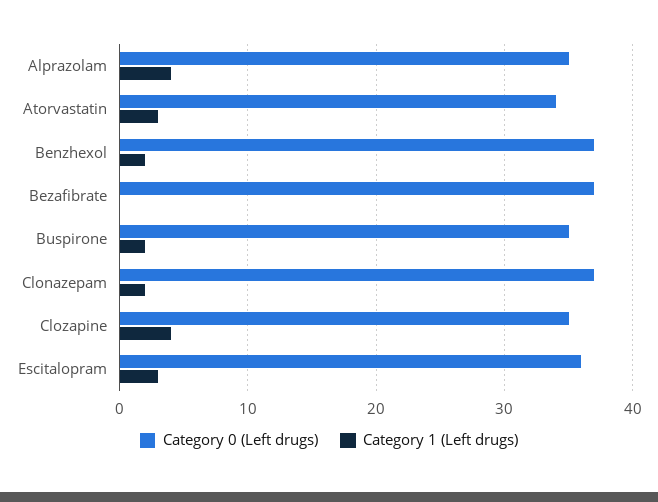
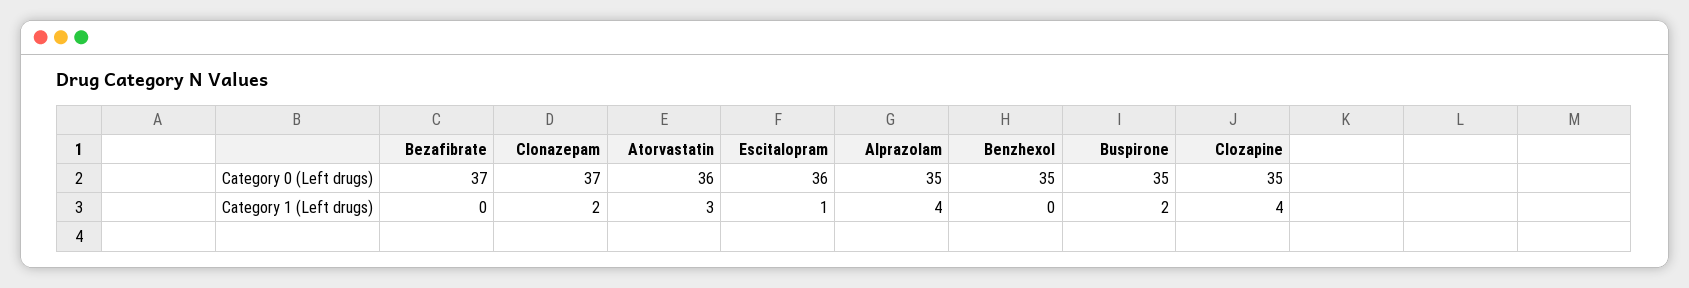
  {
    "Category 0 (Left drugs)": {
      "Alprazolam": 35,
-     "Atorvastatin": 34,
+     "Atorvastatin": 36,
-     "Benzhexol": 37,
+     "Benzhexol": 35,
      "Bezafibrate": 37,
      "Buspirone": 35,
      "Clonazepam": 37,
      "Clozapine": 35,
      "Escitalopram": 36
    },
    "Category 1 (Left drugs)": {
      "Alprazolam": 4,
      "Atorvastatin": 3,
-     "Benzhexol": 2,
+     "Benzhexol": 0,
      "Bezafibrate": 0,
      "Buspirone": 2,
      "Clonazepam": 2,
      "Clozapine": 4,
-     "Escitalopram": 3
+     "Escitalopram": 1
    }
  }

